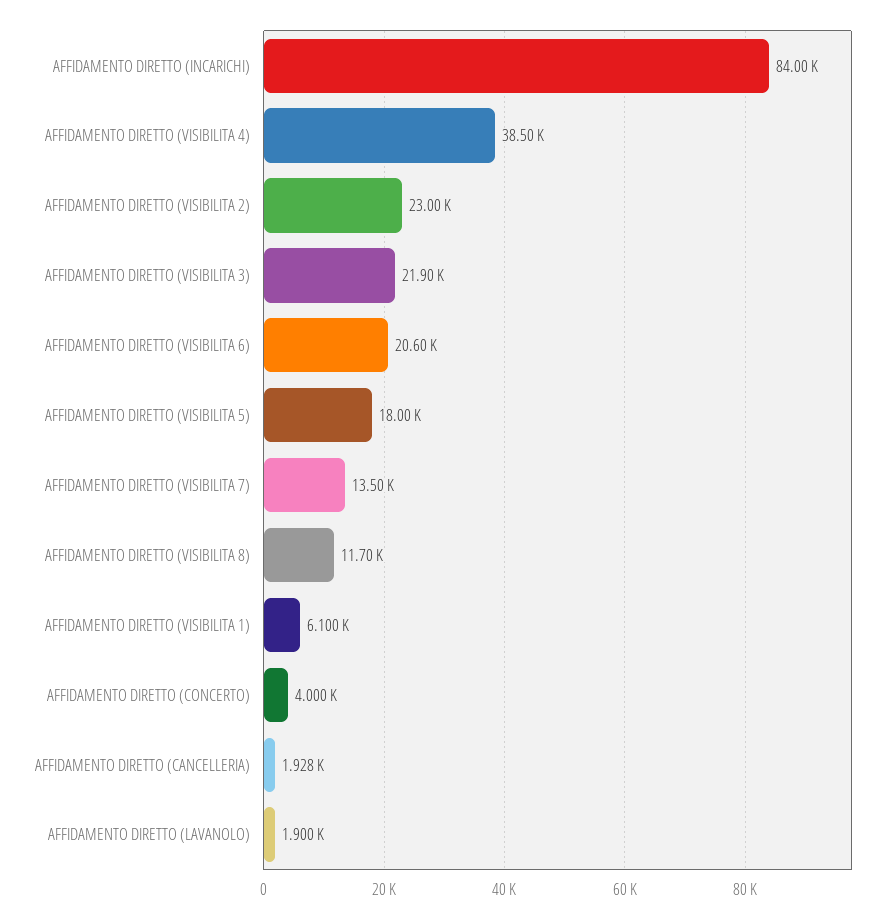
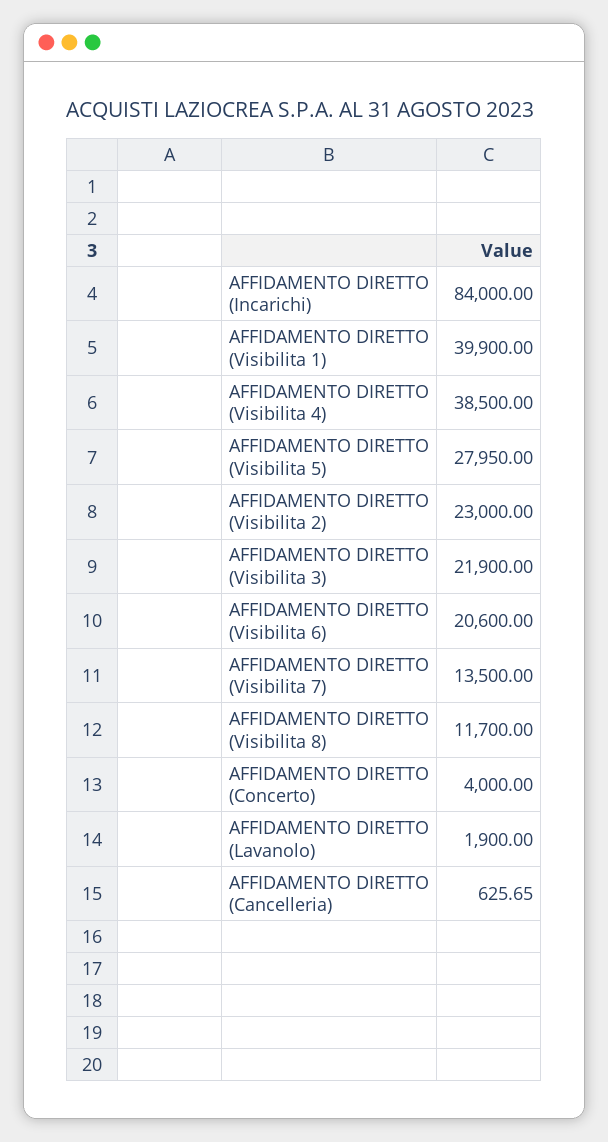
  {
    "AFFIDAMENTO DIRETTO (INCARICHI)": 84000,
    "AFFIDAMENTO DIRETTO (VISIBILITA 4)": 38500,
    "AFFIDAMENTO DIRETTO (VISIBILITA 2)": 23000,
    "AFFIDAMENTO DIRETTO (VISIBILITA 3)": 21900,
    "AFFIDAMENTO DIRETTO (VISIBILITA 6)": 20600,
-   "AFFIDAMENTO DIRETTO (VISIBILITA 5)": 18000,
+   "AFFIDAMENTO DIRETTO (VISIBILITA 5)": 27950,
    "AFFIDAMENTO DIRETTO (VISIBILITA 7)": 13500,
    "AFFIDAMENTO DIRETTO (VISIBILITA 8)": 11700,
-   "AFFIDAMENTO DIRETTO (VISIBILITA 1)": 6100,
+   "AFFIDAMENTO DIRETTO (VISIBILITA 1)": 39900,
    "AFFIDAMENTO DIRETTO (CONCERTO)": 4000,
-   "AFFIDAMENTO DIRETTO (CANCELLERIA)": 1928,
+   "AFFIDAMENTO DIRETTO (CANCELLERIA)": 625.65,
    "AFFIDAMENTO DIRETTO (LAVANOLO)": 1900
  }

